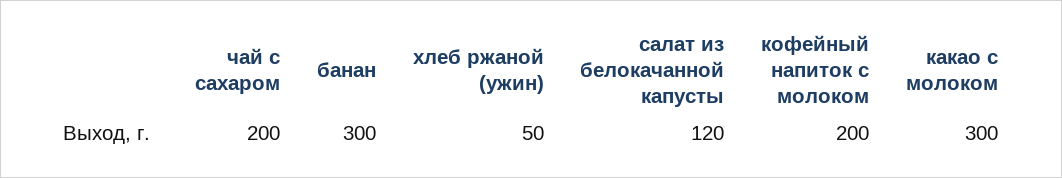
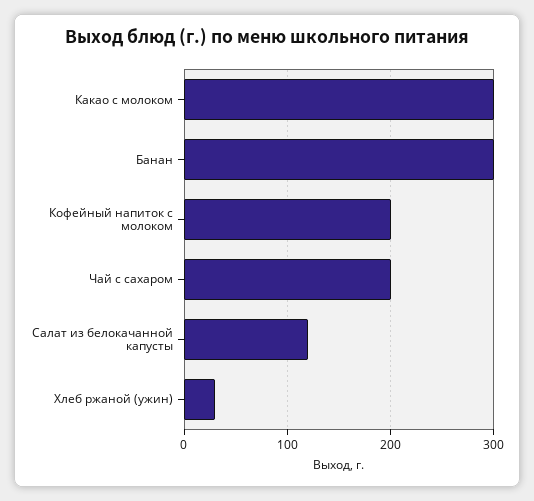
  {
    "чай с сахаром": 200,
    "банан": 300,
-   "хлеб ржаной (ужин)": 50,
+   "хлеб ржаной (ужин)": 30,
    "салат из белокачанной капусты": 120,
    "кофейный напиток с молоком": 200,
    "какао с молоком": 300
  }

